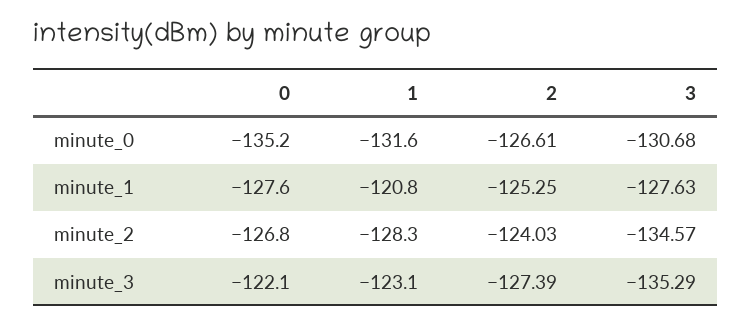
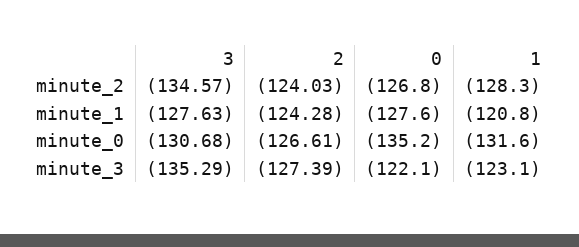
  {
    "0": {
      "minute_0": -135.2,
      "minute_1": -127.6,
      "minute_2": -126.8,
      "minute_3": -122.1
    },
    "1": {
      "minute_0": -131.6,
      "minute_1": -120.8,
      "minute_2": -128.3,
      "minute_3": -123.1
    },
    "2": {
      "minute_0": -126.61,
-     "minute_1": -125.25,
+     "minute_1": -124.28,
      "minute_2": -124.03,
      "minute_3": -127.39
    },
    "3": {
      "minute_0": -130.68,
      "minute_1": -127.63,
      "minute_2": -134.57,
      "minute_3": -135.29
    }
  }

